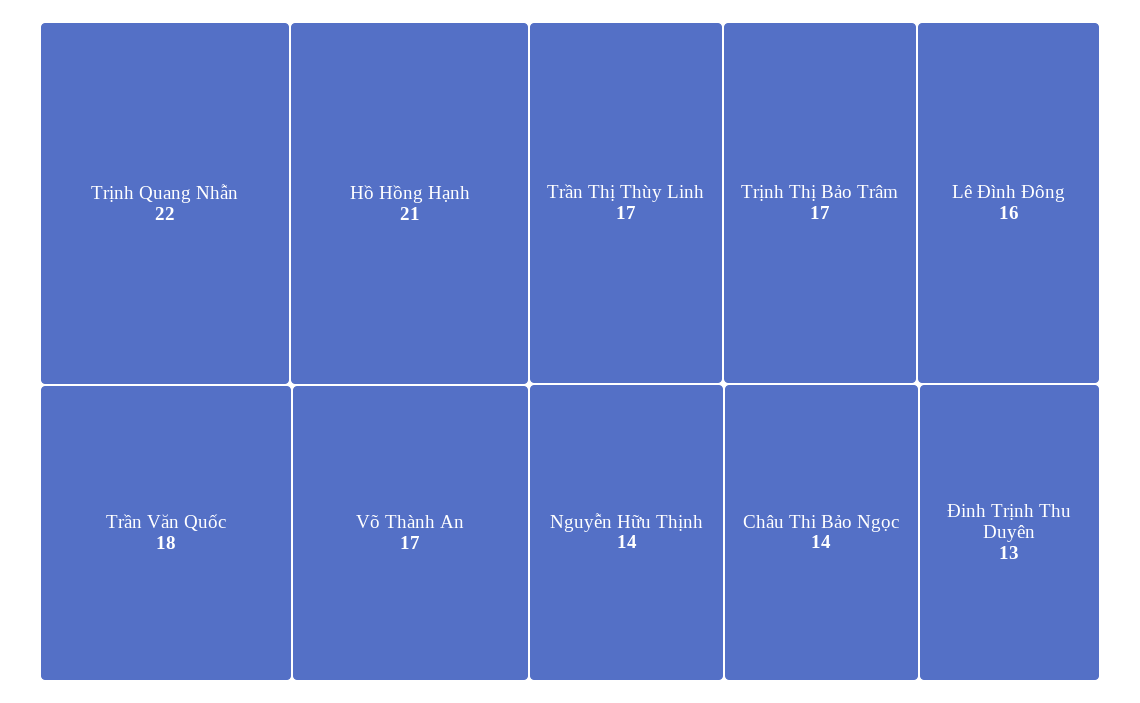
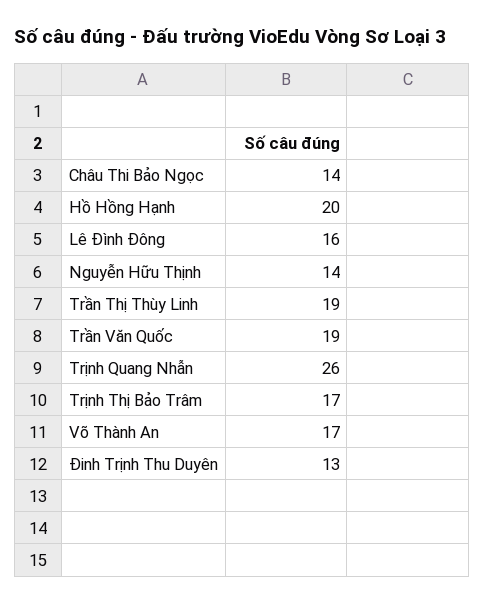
  {
-   "Trịnh Quang Nhẫn": 22,
+   "Trịnh Quang Nhẫn": 26,
-   "Hồ Hồng Hạnh": 21,
+   "Hồ Hồng Hạnh": 20,
-   "Trần Văn Quốc": 18,
+   "Trần Văn Quốc": 19,
    "Võ Thành An": 17,
-   "Trần Thị Thùy Linh": 17,
+   "Trần Thị Thùy Linh": 19,
    "Trịnh Thị Bảo Trâm": 17,
    "Lê Đình Đông": 16,
    "Nguyễn Hữu Thịnh": 14,
    "Châu Thi Bảo Ngọc": 14,
    "Đinh Trịnh Thu Duyên": 13
  }

